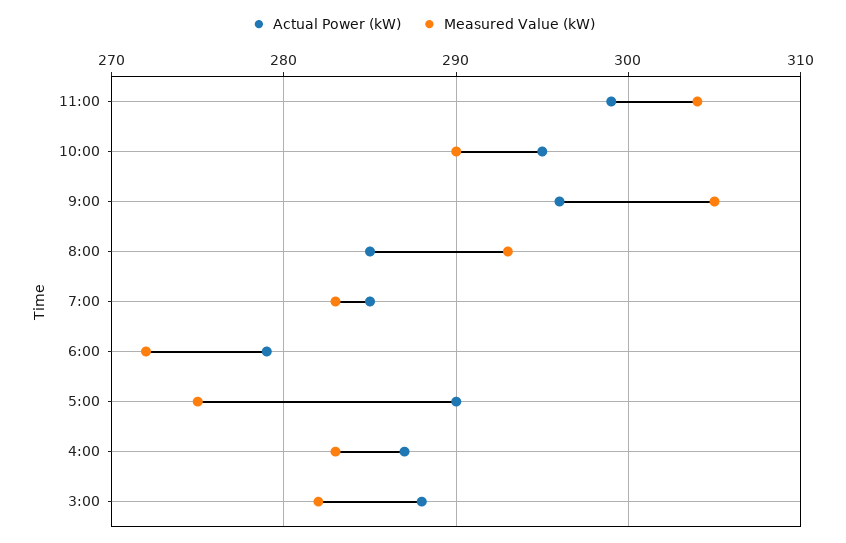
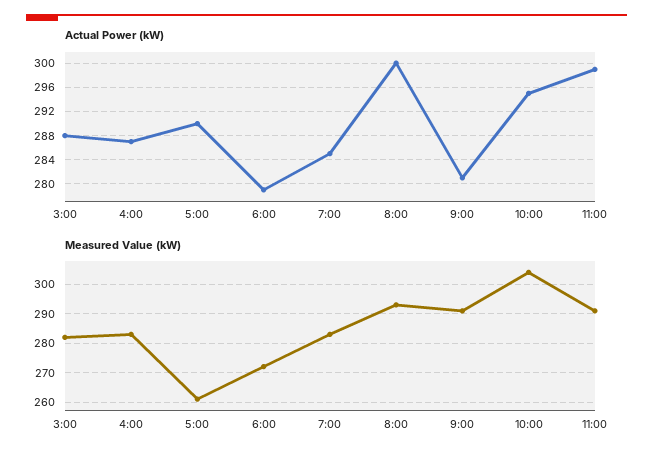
  {
    "Actual Power (kW)": {
      "11:00": 299,
      "10:00": 295,
-     "9:00": 296,
+     "9:00": 281,
-     "8:00": 285,
+     "8:00": 300,
      "7:00": 285,
      "6:00": 279,
      "5:00": 290,
      "4:00": 287,
      "3:00": 288
    },
    "Measured Value (kW)": {
-     "11:00": 304,
+     "11:00": 290,
-     "10:00": 290,
+     "10:00": 305,
-     "9:00": 305,
+     "9:00": 290,
      "8:00": 293,
      "7:00": 283,
      "6:00": 272,
-     "5:00": 275,
+     "5:00": 260,
      "4:00": 283,
      "3:00": 282
    }
  }

